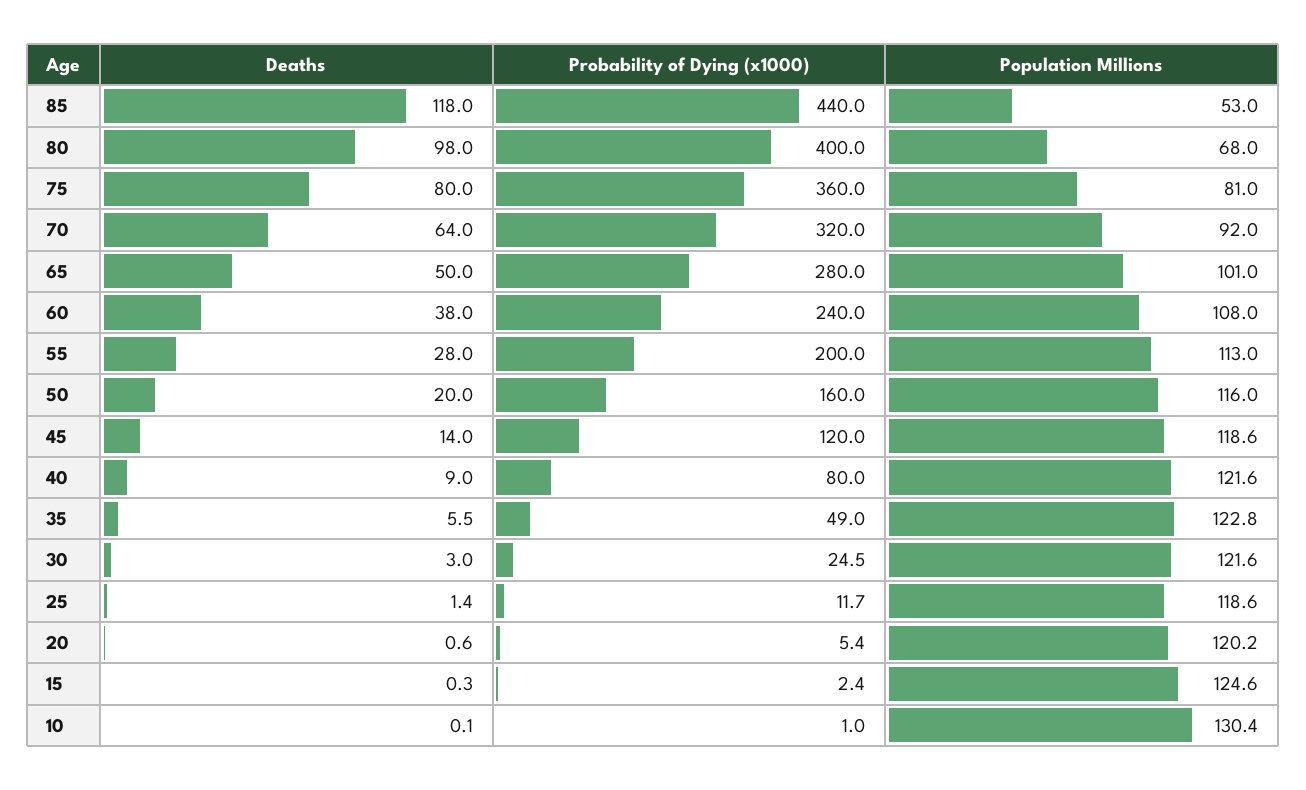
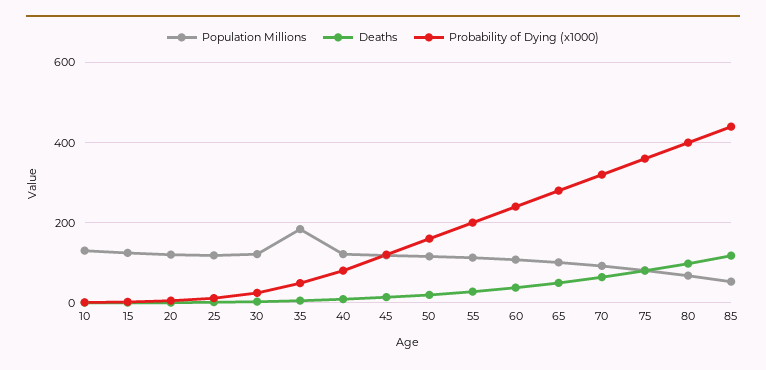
  {
    "Deaths": {
      "85": 118,
      "80": 98,
      "75": 80,
      "70": 64,
      "65": 50,
      "60": 38,
      "55": 28,
      "50": 20,
      "45": 14,
      "40": 9,
      "35": 5.5,
      "30": 3,
      "25": 1.4,
      "20": 0.6,
      "15": 0.3,
      "10": 0.1
    },
    "Probability of Dying (x1000)": {
      "85": 440,
      "80": 400,
      "75": 360,
      "70": 320,
      "65": 280,
      "60": 240,
      "55": 200,
      "50": 160,
      "45": 120,
      "40": 80,
      "35": 49,
      "30": 24.5,
      "25": 11.7,
      "20": 5.4,
      "15": 2.4,
      "10": 1
    },
    "Population Millions": {
      "85": 53,
      "80": 68,
      "75": 81,
      "70": 92,
      "65": 101,
      "60": 108,
      "55": 113,
      "50": 116,
      "45": 118.6,
      "40": 121.6,
-     "35": 122.8,
+     "35": 180,
      "30": 121.6,
      "25": 118.6,
      "20": 120.2,
      "15": 124.6,
      "10": 130.4
    }
  }

